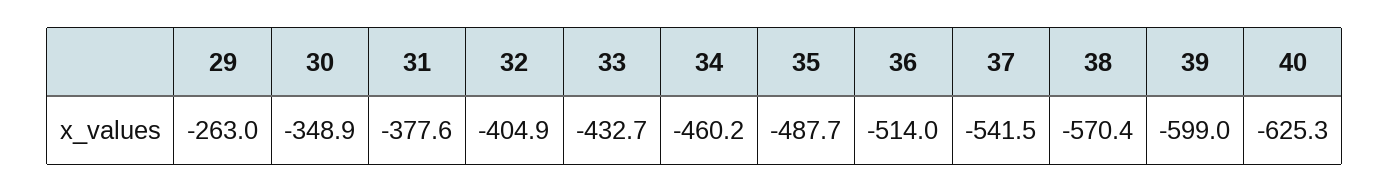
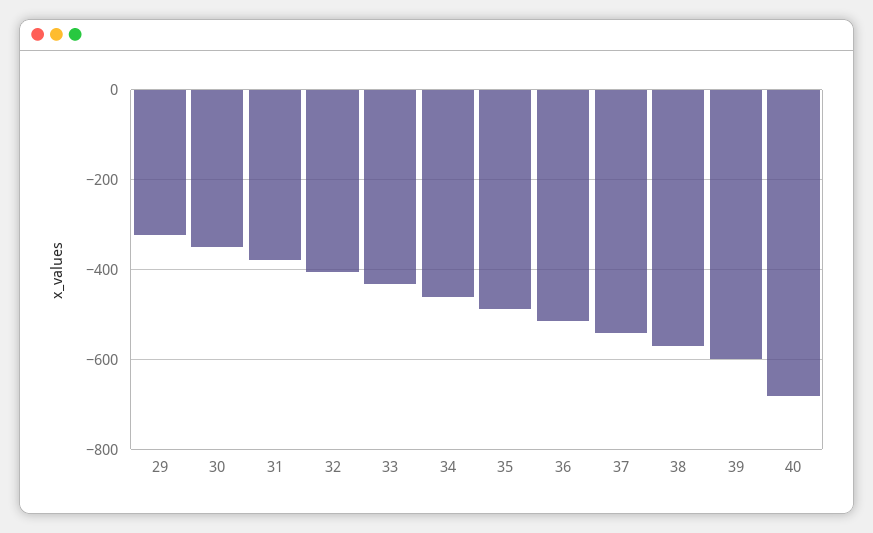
  {
-   "29": -263,
+   "29": -320,
    "30": -348.9,
    "31": -377.6,
    "32": -404.9,
    "33": -432.7,
    "34": -460.2,
    "35": -487.7,
    "36": -514,
    "37": -541.5,
    "38": -570.4,
    "39": -599,
-   "40": -625.3
+   "40": -680
  }

